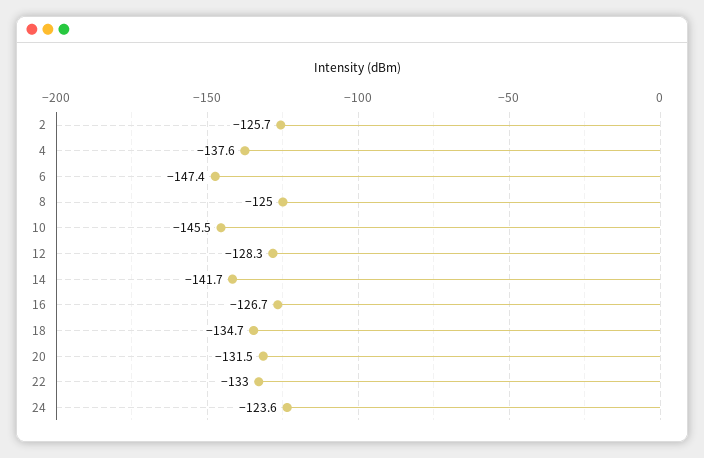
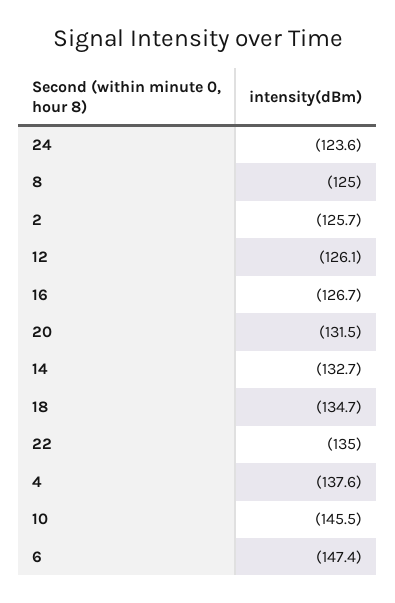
  {
    "2": -125.7,
    "4": -137.6,
    "6": -147.4,
    "8": -125,
    "10": -145.5,
-   "12": -128.3,
+   "12": -126.1,
-   "14": -141.7,
+   "14": -132.7,
    "16": -126.7,
    "18": -134.7,
    "20": -131.5,
-   "22": -133,
+   "22": -135,
    "24": -123.6
  }

